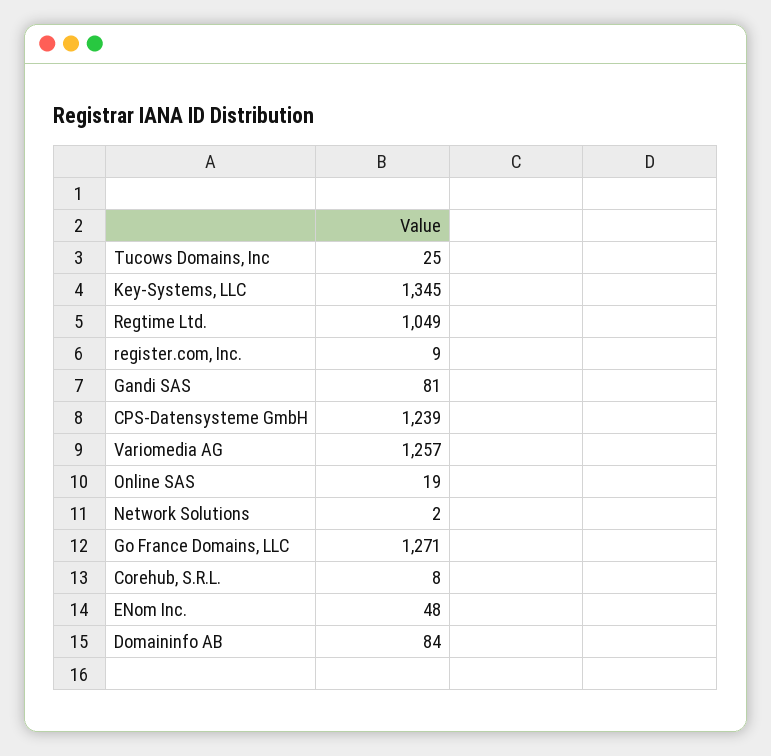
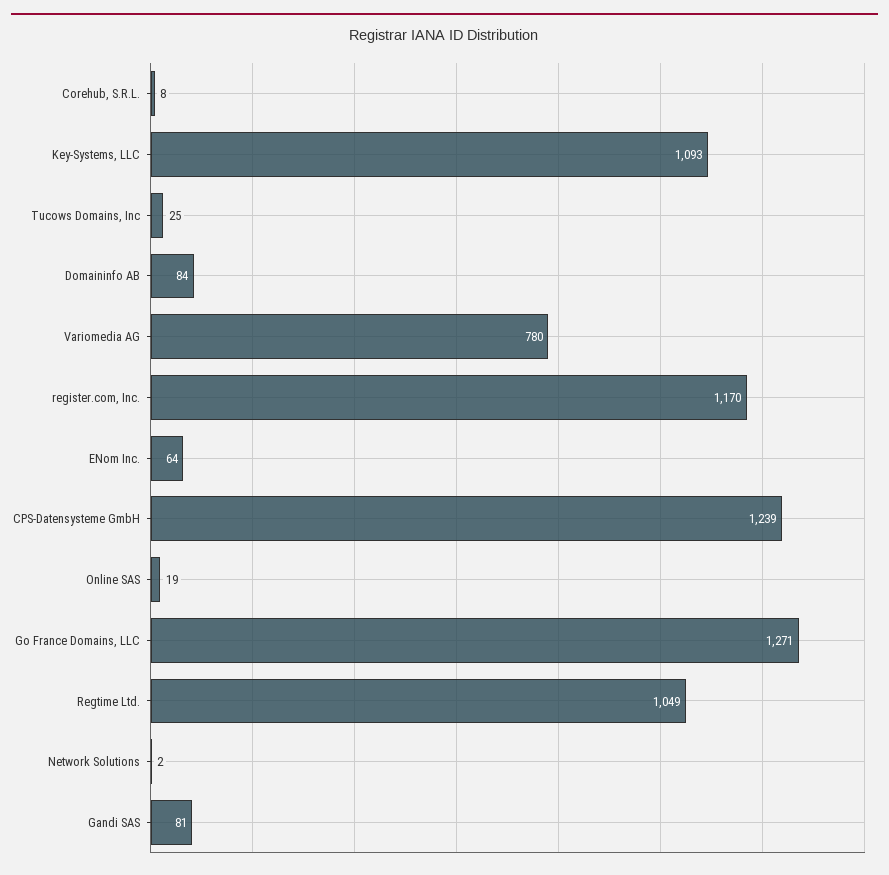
  {
    "Tucows Domains, Inc": 25,
-   "Key-Systems, LLC": 1345,
+   "Key-Systems, LLC": 1093,
    "Regtime Ltd.": 1049,
-   "register.com, Inc.": 9,
+   "register.com, Inc.": 1170,
    "Gandi SAS": 81,
    "CPS-Datensysteme GmbH": 1239,
-   "Variomedia AG": 1257,
+   "Variomedia AG": 780,
    "Online SAS": 19,
    "Network Solutions": 2,
    "Go France Domains, LLC": 1271,
    "Corehub, S.R.L.": 8,
-   "ENom Inc.": 48,
+   "ENom Inc.": 64,
    "Domaininfo AB": 84
  }

